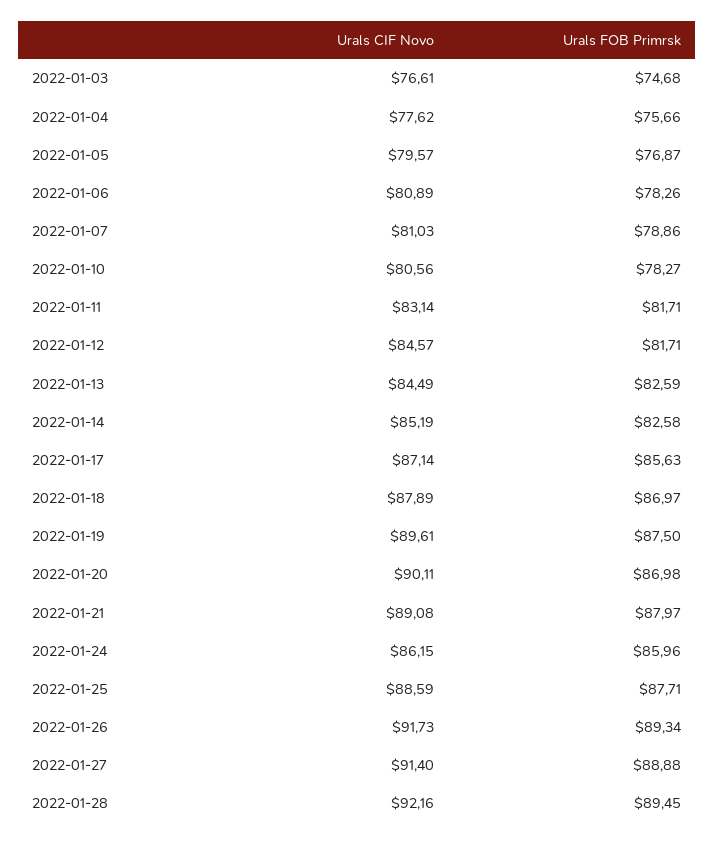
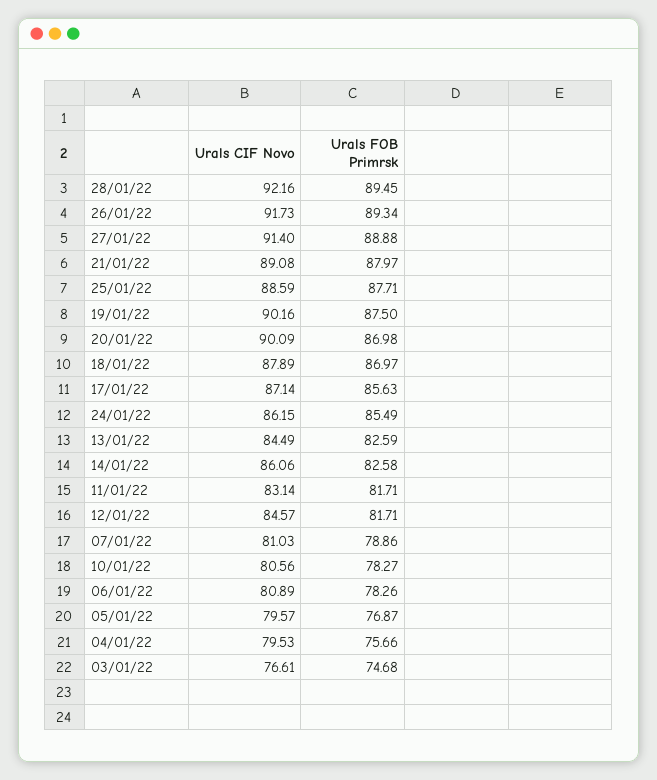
  {
    "Urals CIF Novo": {
      "2022-01-03": 76.61,
-     "2022-01-04": 77.62,
+     "2022-01-04": 79.53,
      "2022-01-05": 79.57,
      "2022-01-06": 80.89,
      "2022-01-07": 81.03,
      "2022-01-10": 80.56,
      "2022-01-11": 83.14,
      "2022-01-12": 84.57,
      "2022-01-13": 84.49,
-     "2022-01-14": 85.19,
+     "2022-01-14": 86.06,
      "2022-01-17": 87.14,
      "2022-01-18": 87.89,
-     "2022-01-19": 89.61,
+     "2022-01-19": 90.16,
-     "2022-01-20": 90.11,
+     "2022-01-20": 90.09,
      "2022-01-21": 89.08,
      "2022-01-24": 86.15,
      "2022-01-25": 88.59,
      "2022-01-26": 91.73,
      "2022-01-27": 91.4,
      "2022-01-28": 92.16
    },
    "Urals FOB Primrsk": {
      "2022-01-03": 74.68,
      "2022-01-04": 75.66,
      "2022-01-05": 76.87,
      "2022-01-06": 78.26,
      "2022-01-07": 78.86,
      "2022-01-10": 78.27,
      "2022-01-11": 81.71,
      "2022-01-12": 81.71,
      "2022-01-13": 82.59,
      "2022-01-14": 82.58,
      "2022-01-17": 85.63,
      "2022-01-18": 86.97,
      "2022-01-19": 87.5,
      "2022-01-20": 86.98,
      "2022-01-21": 87.97,
-     "2022-01-24": 85.96,
+     "2022-01-24": 85.49,
      "2022-01-25": 87.71,
      "2022-01-26": 89.34,
      "2022-01-27": 88.88,
      "2022-01-28": 89.45
    }
  }

